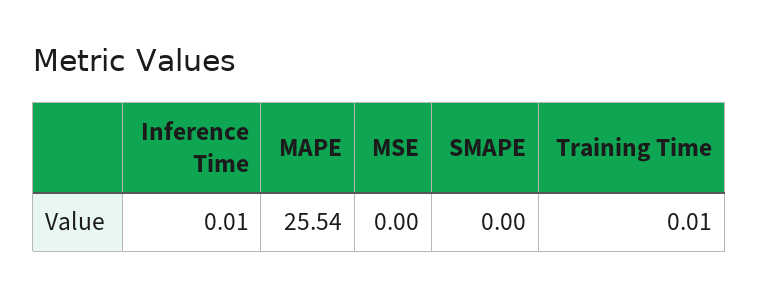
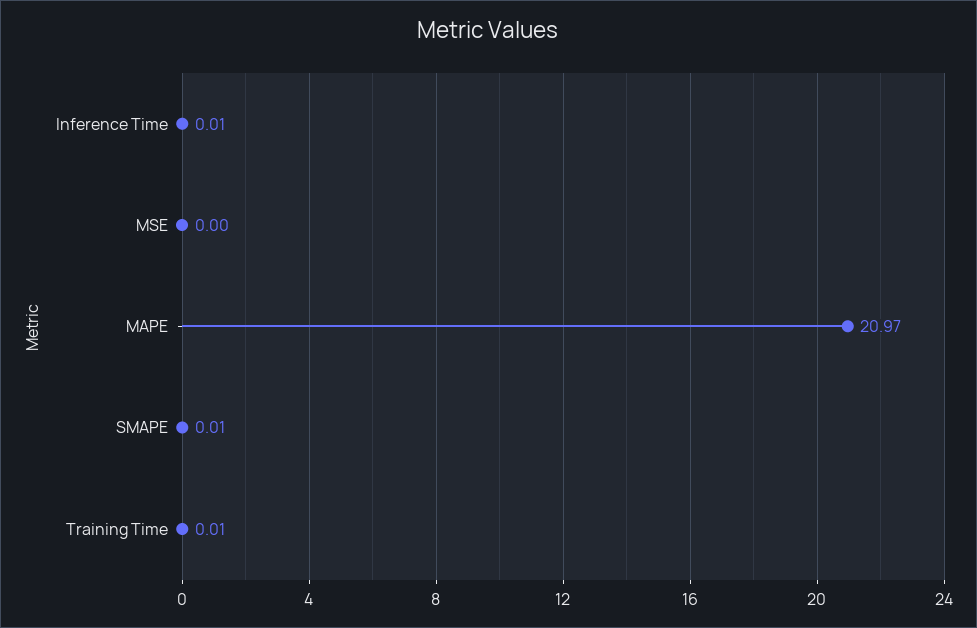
  {
    "Inference Time": 0.01,
-   "MAPE": 25.54,
+   "MAPE": 20.97,
    "MSE": 0,
-   "SMAPE": 0,
+   "SMAPE": 0.01,
    "Training Time": 0.01
  }

